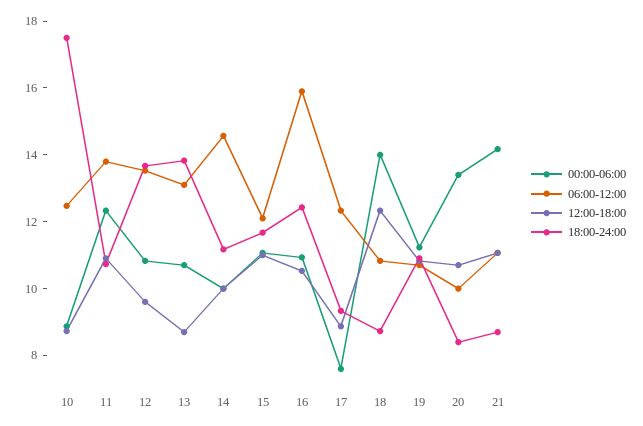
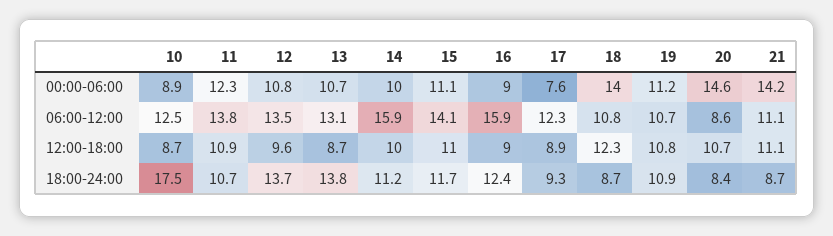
  {
    "00:00-06:00": {
      "10": 8.9,
      "11": 12.3,
      "12": 10.8,
      "13": 10.7,
      "14": 10,
      "15": 11.1,
-     "16": 11,
+     "16": 9,
      "17": 7.6,
      "18": 14,
      "19": 11.2,
-     "20": 13.5,
+     "20": 14.6,
      "21": 14.2
    },
    "06:00-12:00": {
      "10": 12.5,
      "11": 13.8,
      "12": 13.5,
      "13": 13.1,
-     "14": 14.5,
+     "14": 15.9,
-     "15": 12,
+     "15": 14.1,
      "16": 15.9,
      "17": 12.3,
      "18": 10.8,
      "19": 10.7,
-     "20": 10,
+     "20": 8.6,
      "21": 11.1
    },
    "12:00-18:00": {
      "10": 8.7,
      "11": 10.9,
      "12": 9.6,
      "13": 8.7,
      "14": 10,
      "15": 11,
-     "16": 10.5,
+     "16": 9,
      "17": 8.9,
      "18": 12.3,
      "19": 10.8,
      "20": 10.7,
      "21": 11.1
    },
    "18:00-24:00": {
      "10": 17.5,
      "11": 10.7,
      "12": 13.7,
      "13": 13.8,
      "14": 11.2,
      "15": 11.7,
      "16": 12.4,
      "17": 9.3,
      "18": 8.7,
      "19": 10.9,
      "20": 8.4,
      "21": 8.7
    }
  }

